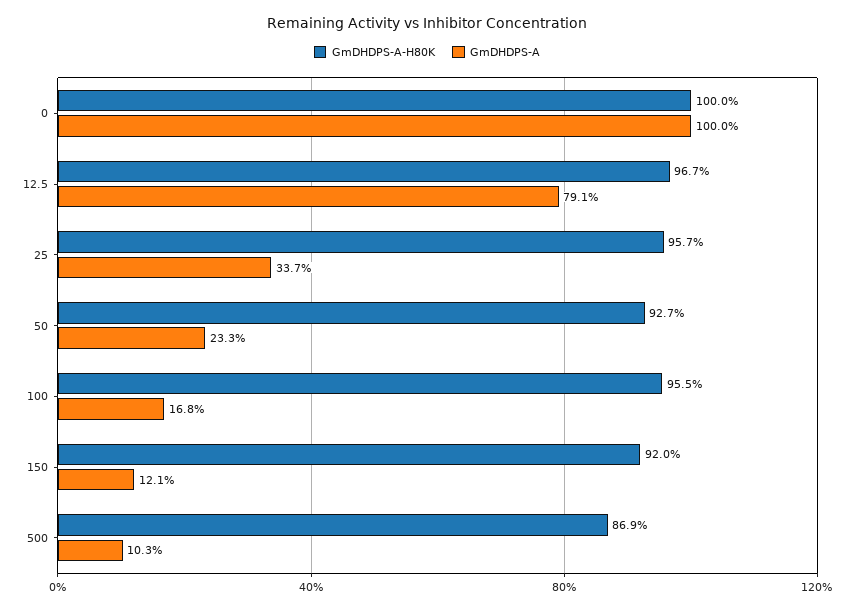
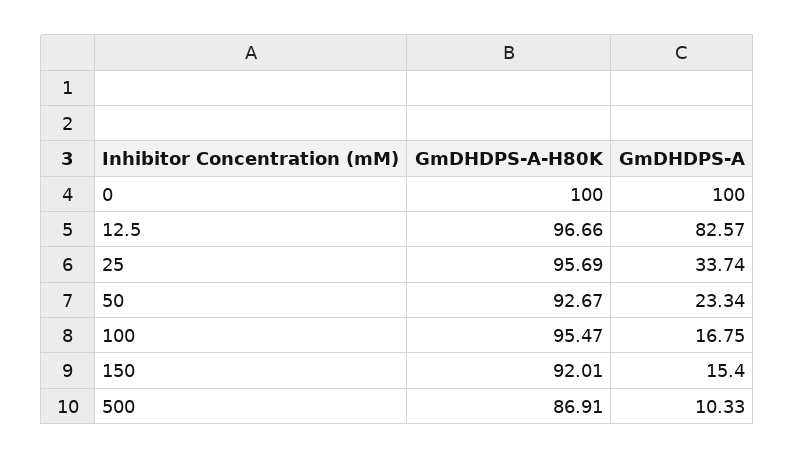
  {
    "GmDHDPS-A-H80K": {
      "0": 100,
      "12.5": 96.66,
      "25": 95.69,
      "50": 92.67,
      "100": 95.47,
      "150": 92.01,
      "500": 86.91
    },
    "GmDHDPS-A": {
      "0": 100,
-     "12.5": 79.1,
+     "12.5": 82.57,
      "25": 33.74,
      "50": 23.34,
      "100": 16.75,
-     "150": 12.1,
+     "150": 15.4,
      "500": 10.33
    }
  }

